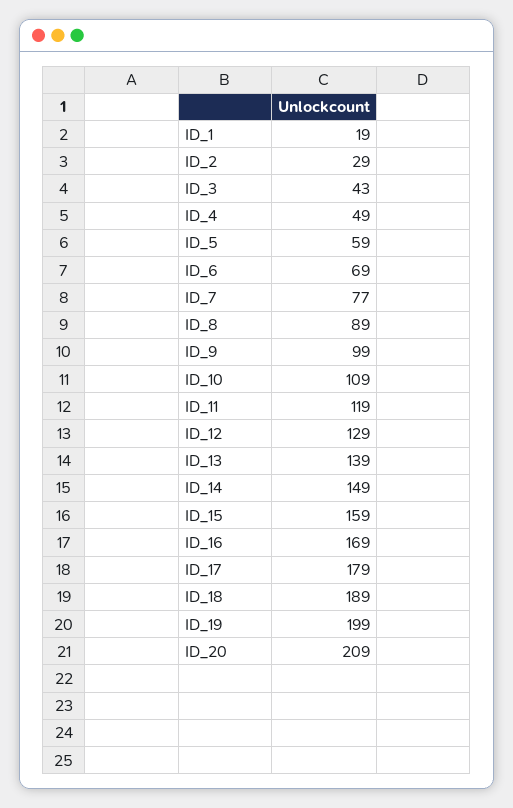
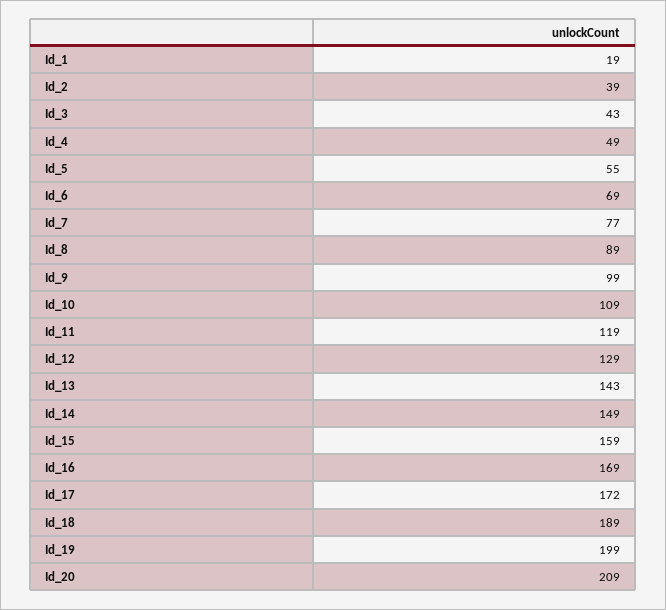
  {
    "ID_1": 19,
-   "ID_2": 29,
+   "ID_2": 39,
    "ID_3": 43,
    "ID_4": 49,
-   "ID_5": 59,
+   "ID_5": 55,
    "ID_6": 69,
    "ID_7": 77,
    "ID_8": 89,
    "ID_9": 99,
    "ID_10": 109,
    "ID_11": 119,
    "ID_12": 129,
-   "ID_13": 139,
+   "ID_13": 143,
    "ID_14": 149,
    "ID_15": 159,
    "ID_16": 169,
-   "ID_17": 179,
+   "ID_17": 172,
    "ID_18": 189,
    "ID_19": 199,
    "ID_20": 209
  }

